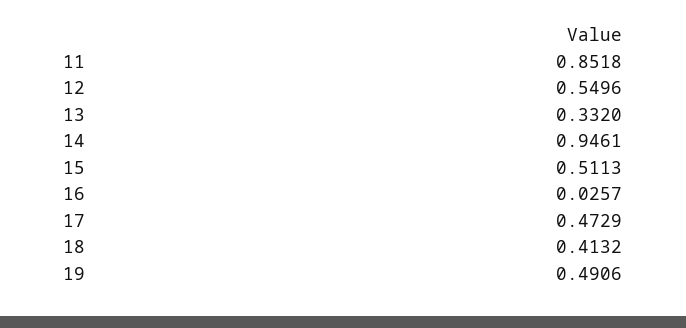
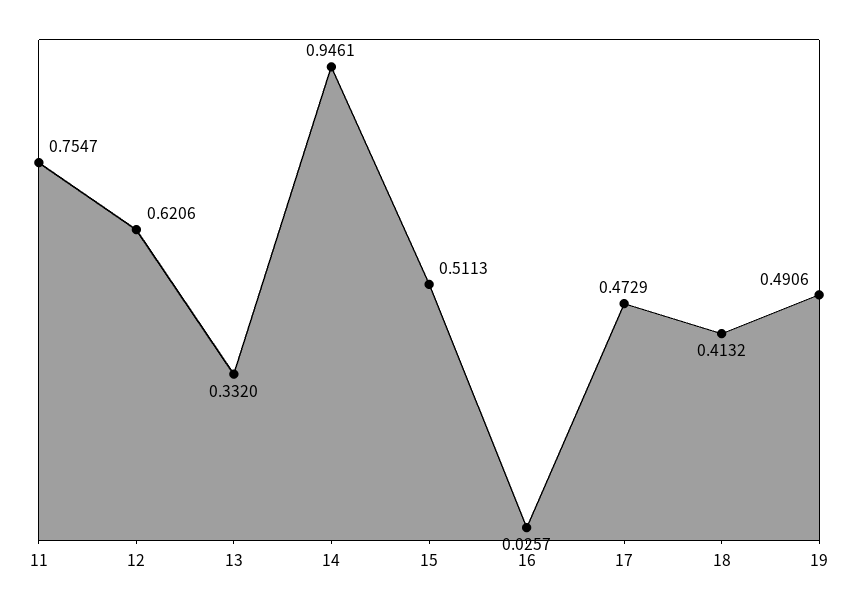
  {
-   "11": 0.8518,
+   "11": 0.7547,
-   "12": 0.5496,
+   "12": 0.6206,
    "13": 0.332,
    "14": 0.9461,
    "15": 0.5113,
    "16": 0.0257,
    "17": 0.4729,
    "18": 0.4132,
    "19": 0.4906
  }

